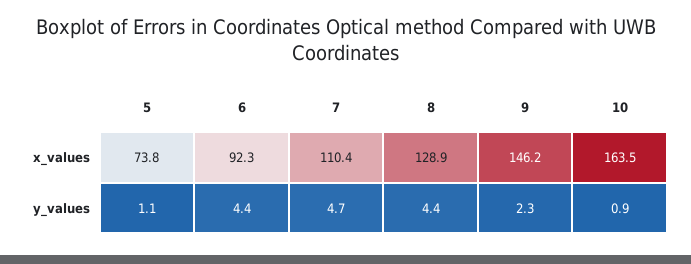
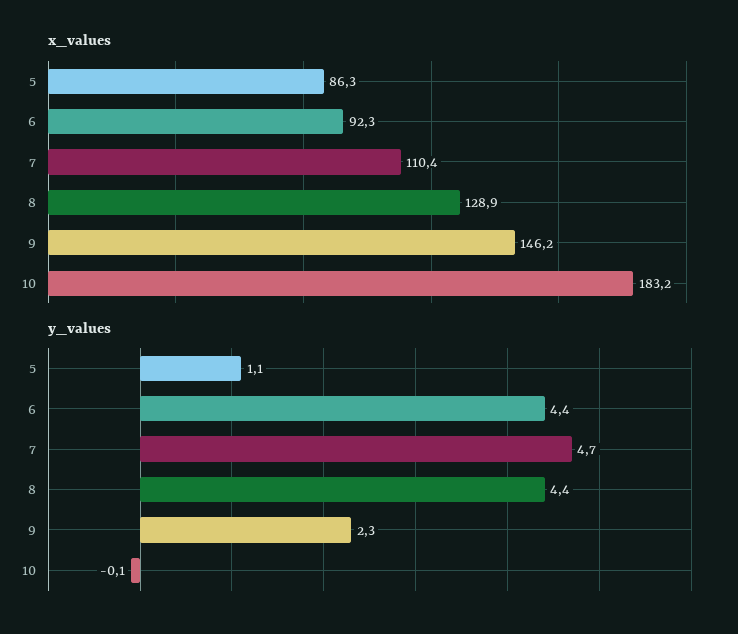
  {
    "x_values": {
-     "5": 73.8,
+     "5": 86.3,
      "6": 92.3,
      "7": 110.4,
      "8": 128.9,
      "9": 146.2,
-     "10": 163.5
+     "10": 183.2
    },
    "y_values": {
      "5": 1.1,
      "6": 4.4,
      "7": 4.7,
      "8": 4.4,
      "9": 2.3,
-     "10": 0.9
+     "10": -0.1
    }
  }

